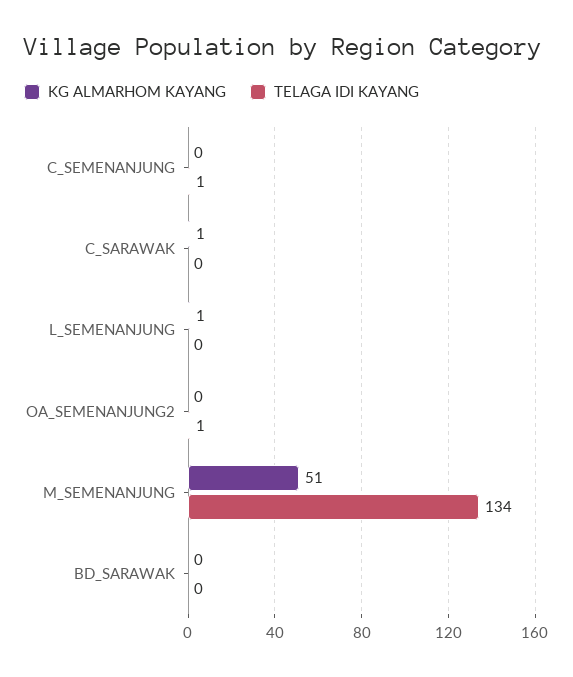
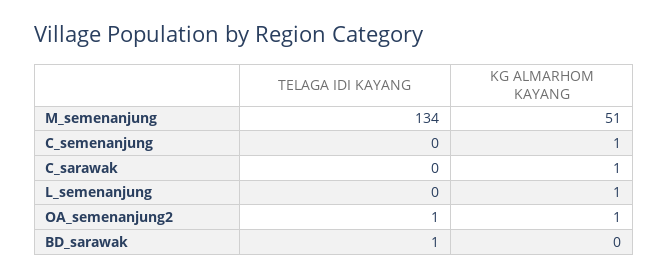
  {
    "KG ALMARHOM KAYANG": {
-     "C_SEMENANJUNG": 0,
+     "C_SEMENANJUNG": 1,
      "C_SARAWAK": 1,
      "L_SEMENANJUNG": 1,
-     "OA_SEMENANJUNG2": 0,
+     "OA_SEMENANJUNG2": 1,
      "M_SEMENANJUNG": 51,
      "BD_SARAWAK": 0
    },
    "TELAGA IDI KAYANG": {
-     "C_SEMENANJUNG": 1,
+     "C_SEMENANJUNG": 0,
      "C_SARAWAK": 0,
      "L_SEMENANJUNG": 0,
      "OA_SEMENANJUNG2": 1,
      "M_SEMENANJUNG": 134,
-     "BD_SARAWAK": 0
+     "BD_SARAWAK": 1
    }
  }

